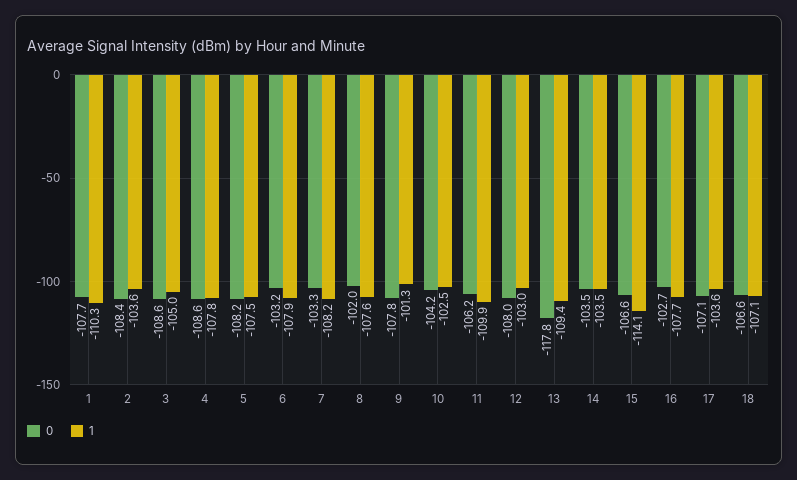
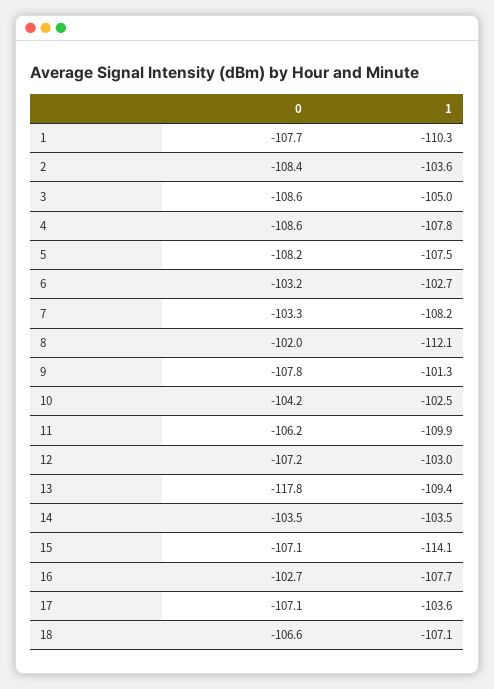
  {
    "0": {
      "1": -107.7,
      "2": -108.4,
      "3": -108.6,
      "4": -108.6,
      "5": -108.2,
      "6": -103.2,
      "7": -103.3,
      "8": -102,
      "9": -107.8,
      "10": -104.2,
      "11": -106.2,
-     "12": -108,
+     "12": -107.2,
      "13": -117.8,
      "14": -103.5,
-     "15": -106.6,
+     "15": -107.1,
      "16": -102.7,
      "17": -107.1,
      "18": -106.6
    },
    "1": {
      "1": -110.3,
      "2": -103.6,
      "3": -105,
      "4": -107.8,
      "5": -107.5,
-     "6": -107.9,
+     "6": -102.7,
      "7": -108.2,
-     "8": -107.6,
+     "8": -112.1,
      "9": -101.3,
      "10": -102.5,
      "11": -109.9,
      "12": -103,
      "13": -109.4,
      "14": -103.5,
      "15": -114.1,
      "16": -107.7,
      "17": -103.6,
      "18": -107.1
    }
  }

